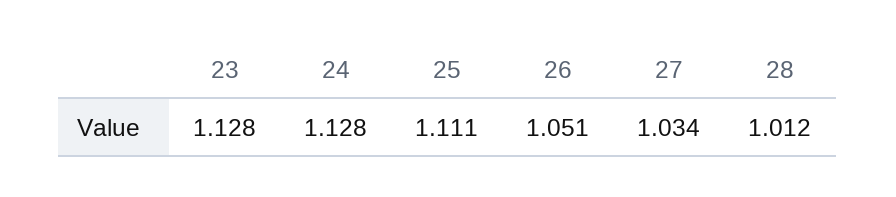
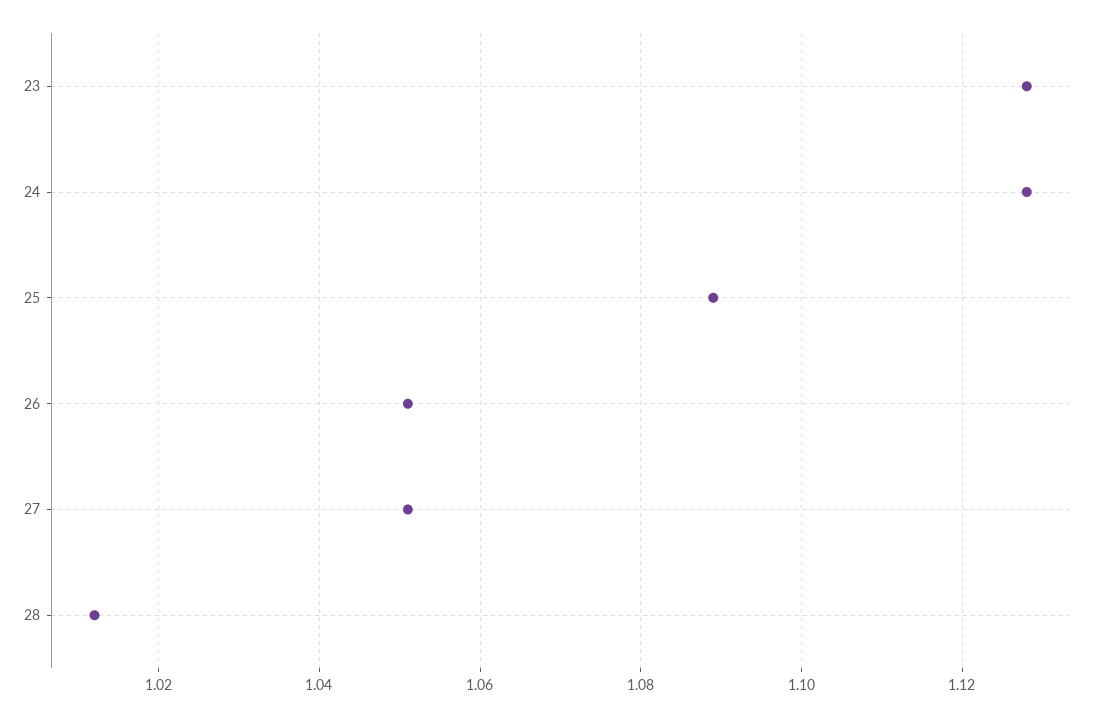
  {
    "23": 1.128,
    "24": 1.128,
-   "25": 1.111,
+   "25": 1.09,
    "26": 1.051,
-   "27": 1.034,
+   "27": 1.05,
    "28": 1.012
  }

